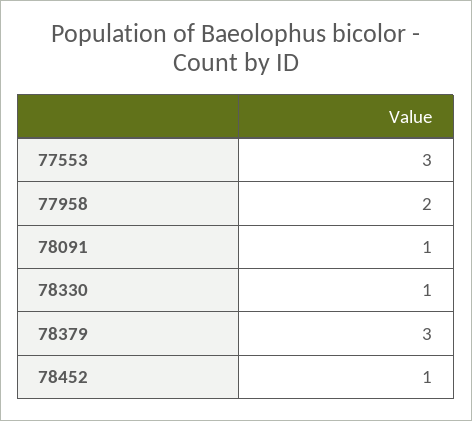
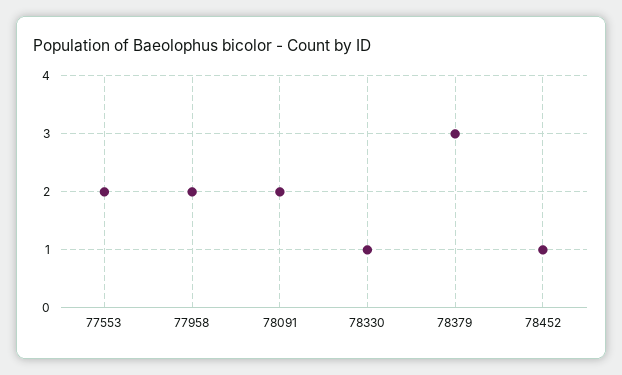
  {
-   "77553": 3,
+   "77553": 2,
    "77958": 2,
-   "78091": 1,
+   "78091": 2,
    "78330": 1,
    "78379": 3,
    "78452": 1
  }

